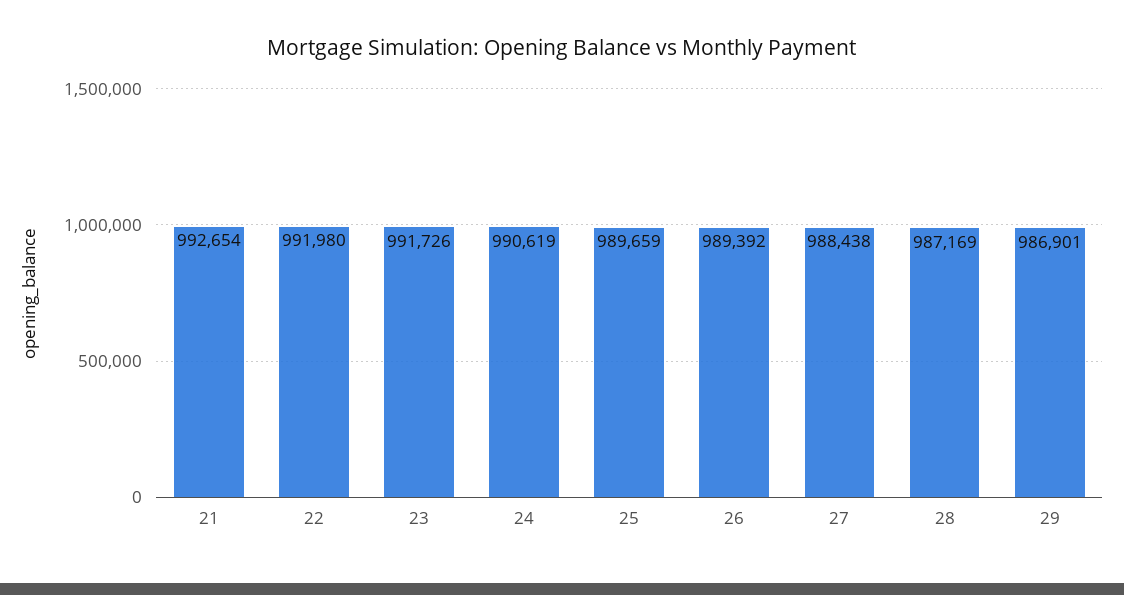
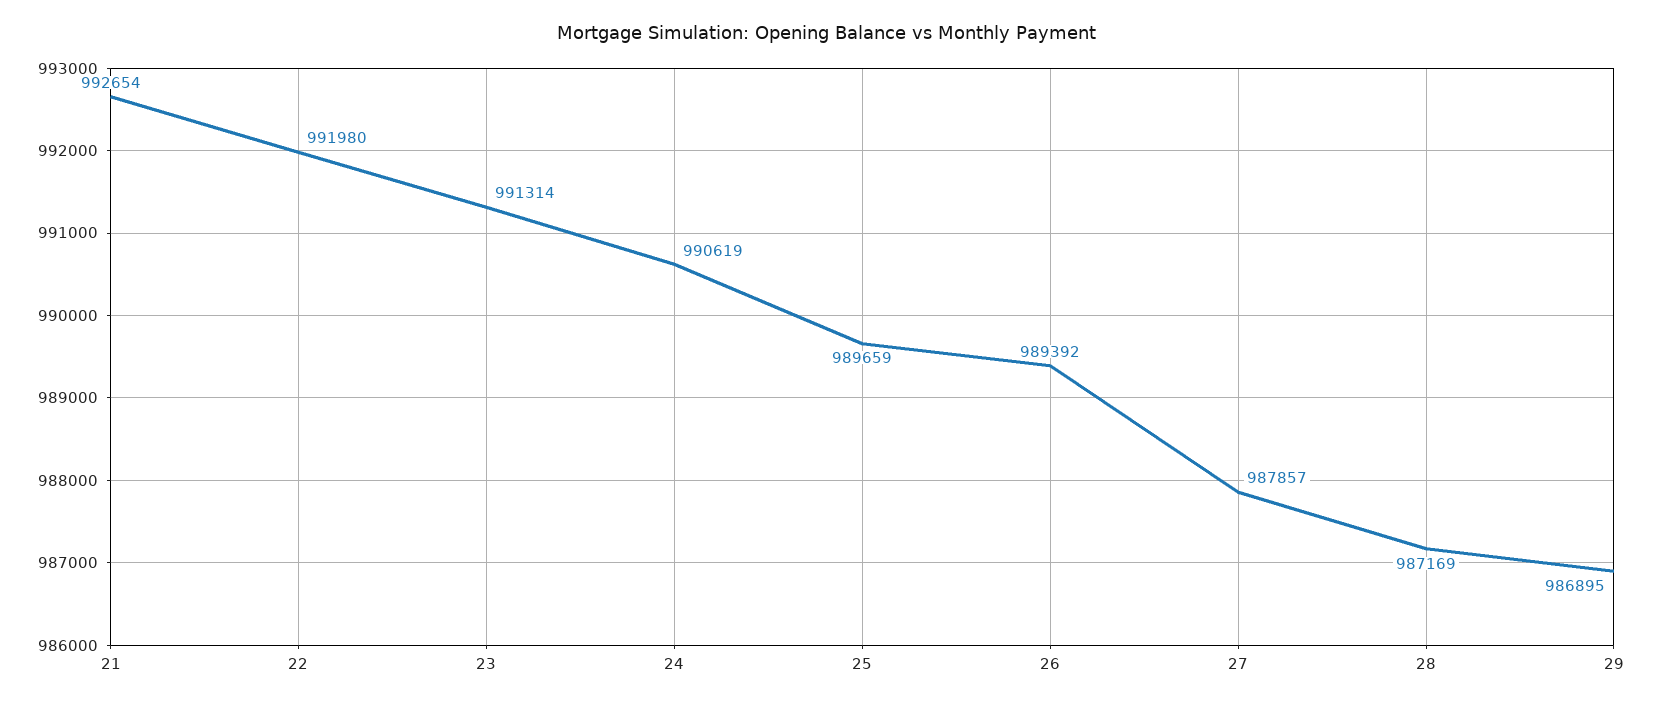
  {
    "21": 992654,
    "22": 991980,
-   "23": 991726,
+   "23": 991314,
    "24": 990619,
    "25": 989659,
    "26": 989392,
-   "27": 988438,
+   "27": 987857,
    "28": 987169,
-   "29": 986901
+   "29": 986895
  }

